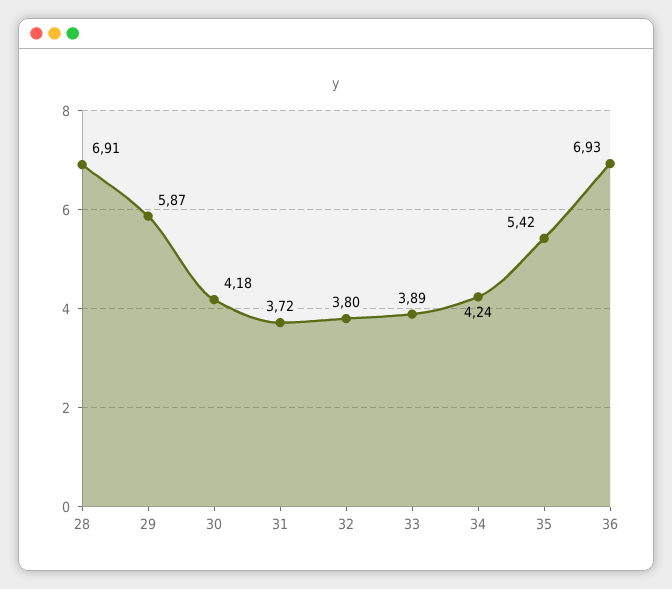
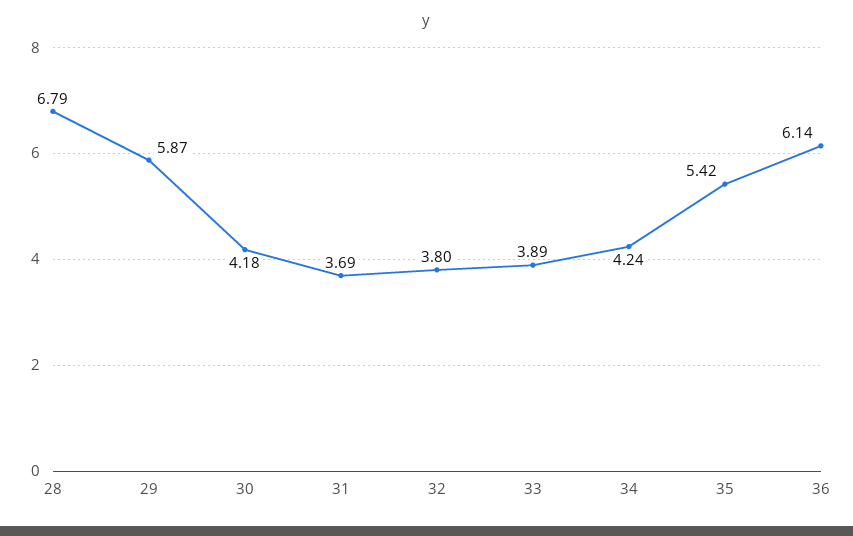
  {
-   "28": 6.91,
+   "28": 6.79,
    "29": 5.87,
    "30": 4.18,
-   "31": 3.72,
+   "31": 3.69,
    "32": 3.8,
    "33": 3.89,
    "34": 4.24,
    "35": 5.42,
-   "36": 6.93
+   "36": 6.14
  }

